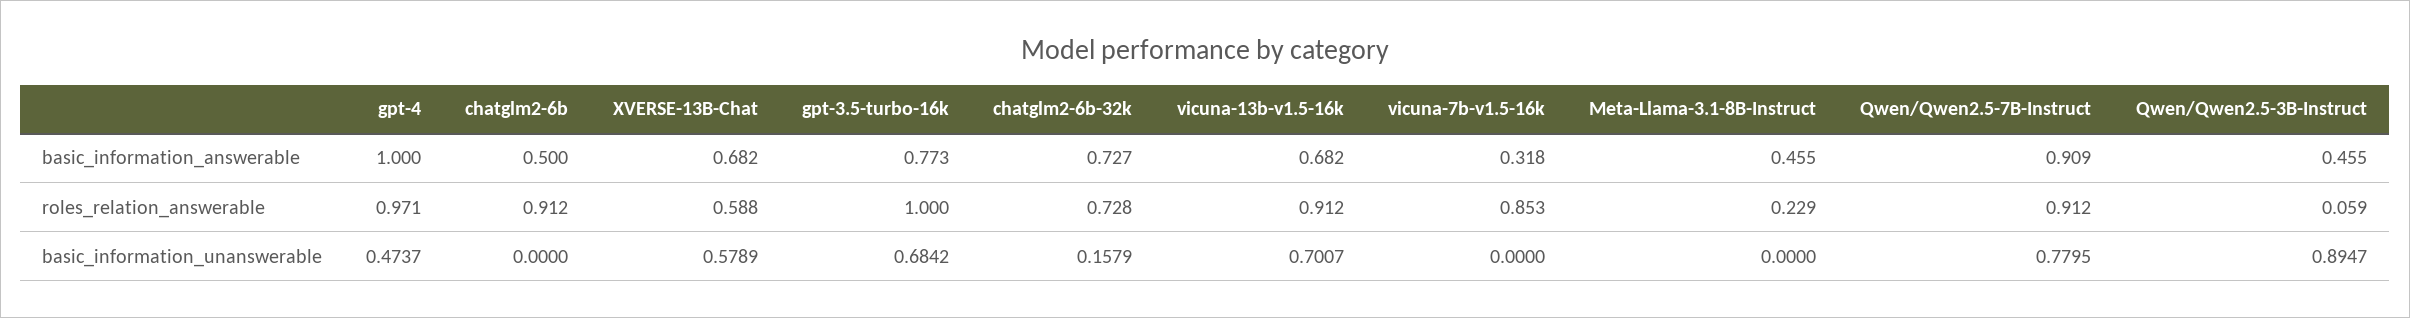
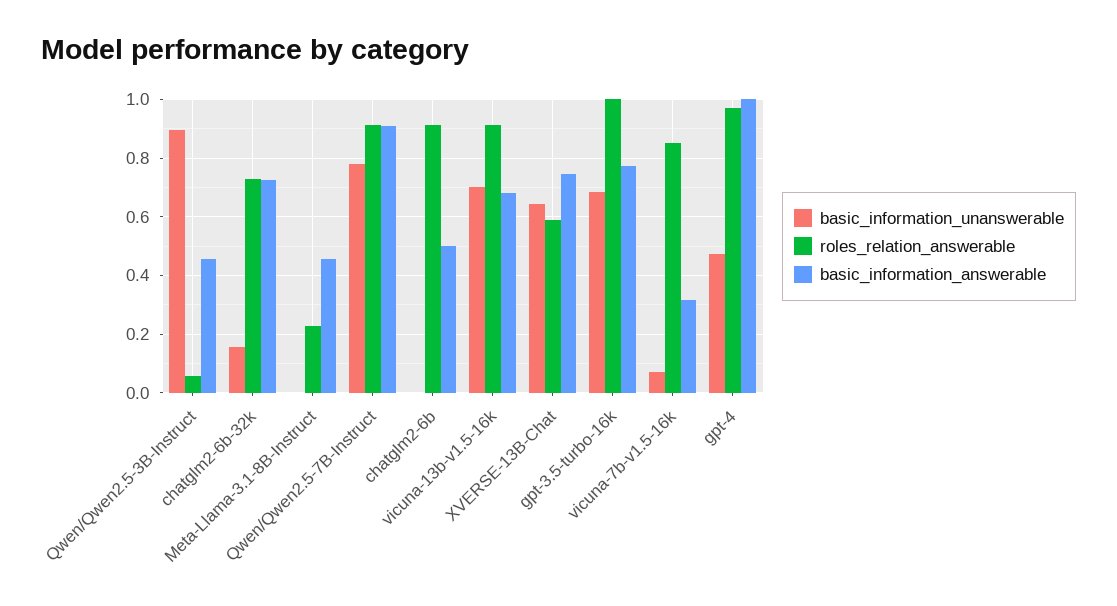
  {
    "basic_information_answerable": {
      "gpt-4": 1,
      "chatglm2-6b": 0.5,
-     "XVERSE-13B-Chat": 0.682,
+     "XVERSE-13B-Chat": 0.75,
      "gpt-3.5-turbo-16k": 0.773,
      "chatglm2-6b-32k": 0.727,
      "vicuna-13b-v1.5-16k": 0.682,
      "vicuna-7b-v1.5-16k": 0.318,
      "Meta-Llama-3.1-8B-Instruct": 0.455,
      "Qwen/Qwen2.5-7B-Instruct": 0.909,
      "Qwen/Qwen2.5-3B-Instruct": 0.455
    },
    "roles_relation_answerable": {
      "gpt-4": 0.971,
      "chatglm2-6b": 0.912,
      "XVERSE-13B-Chat": 0.588,
      "gpt-3.5-turbo-16k": 1,
      "chatglm2-6b-32k": 0.728,
      "vicuna-13b-v1.5-16k": 0.912,
      "vicuna-7b-v1.5-16k": 0.853,
      "Meta-Llama-3.1-8B-Instruct": 0.229,
      "Qwen/Qwen2.5-7B-Instruct": 0.912,
      "Qwen/Qwen2.5-3B-Instruct": 0.059
    },
    "basic_information_unanswerable": {
      "gpt-4": 0.4737,
      "chatglm2-6b": 0,
-     "XVERSE-13B-Chat": 0.5789,
+     "XVERSE-13B-Chat": 0.65,
      "gpt-3.5-turbo-16k": 0.6842,
      "chatglm2-6b-32k": 0.1579,
      "vicuna-13b-v1.5-16k": 0.7007,
-     "vicuna-7b-v1.5-16k": 0,
+     "vicuna-7b-v1.5-16k": 0.075,
      "Meta-Llama-3.1-8B-Instruct": 0,
      "Qwen/Qwen2.5-7B-Instruct": 0.7795,
      "Qwen/Qwen2.5-3B-Instruct": 0.8947
    }
  }

